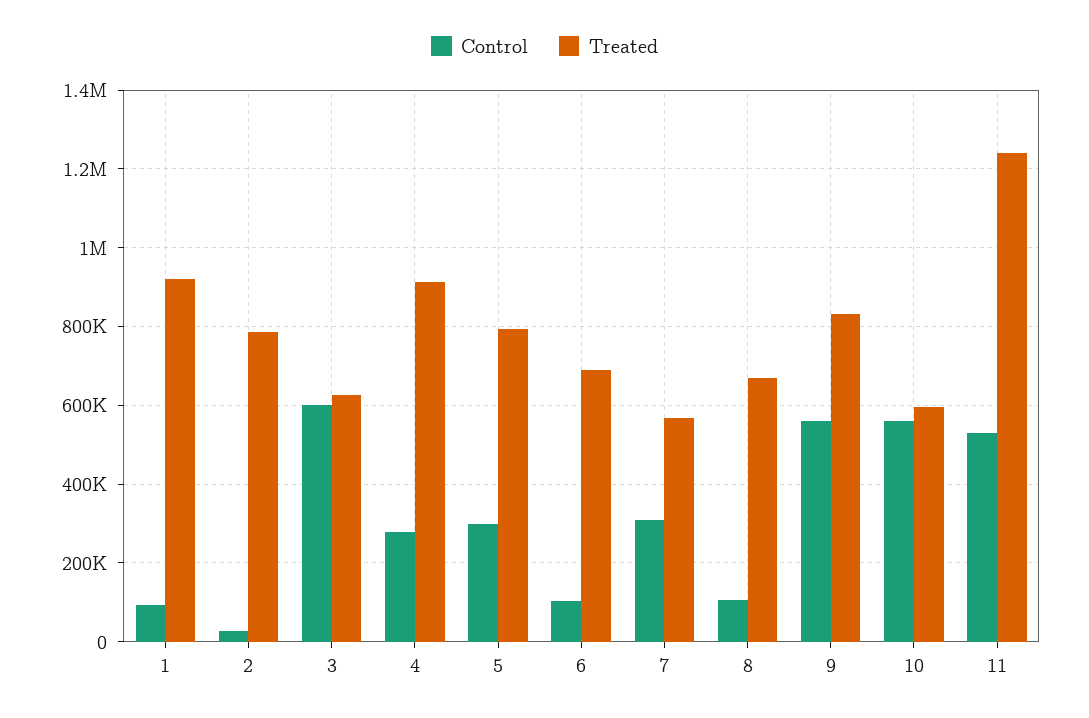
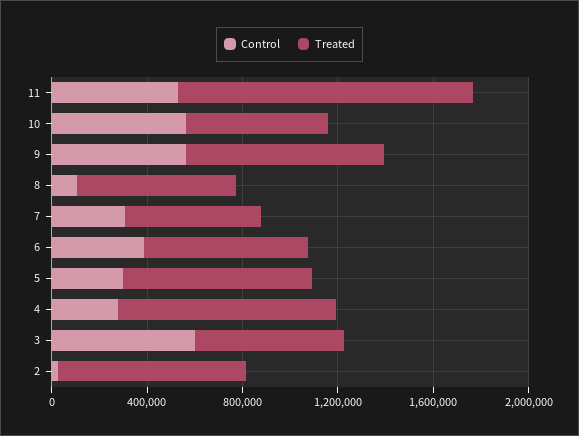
  {
    "Control": {
-     "1": 100000,
      "2": 20000,
      "3": 600000,
      "4": 280000,
      "5": 300000,
-     "6": 100000,
+     "6": 400000,
      "7": 300000,
      "8": 100000,
      "9": 560000,
      "10": 560000,
      "11": 520000
    },
    "Treated": {
-     "1": 920000,
      "2": 780000,
      "3": 620000,
      "4": 920000,
      "5": 800000,
      "6": 680000,
      "7": 560000,
      "8": 660000,
      "9": 840000,
      "10": 600000,
      "11": 1240000
    }
  }

